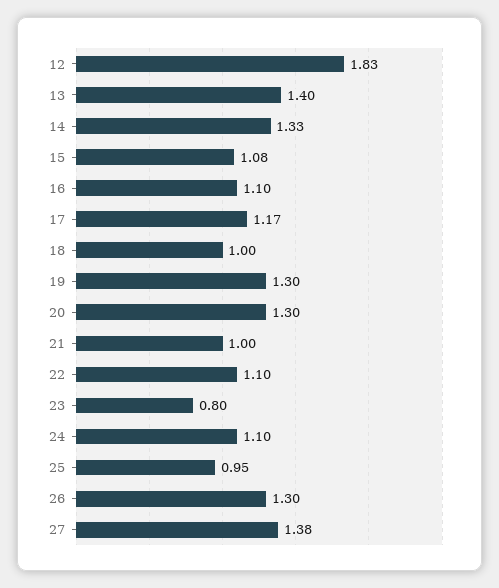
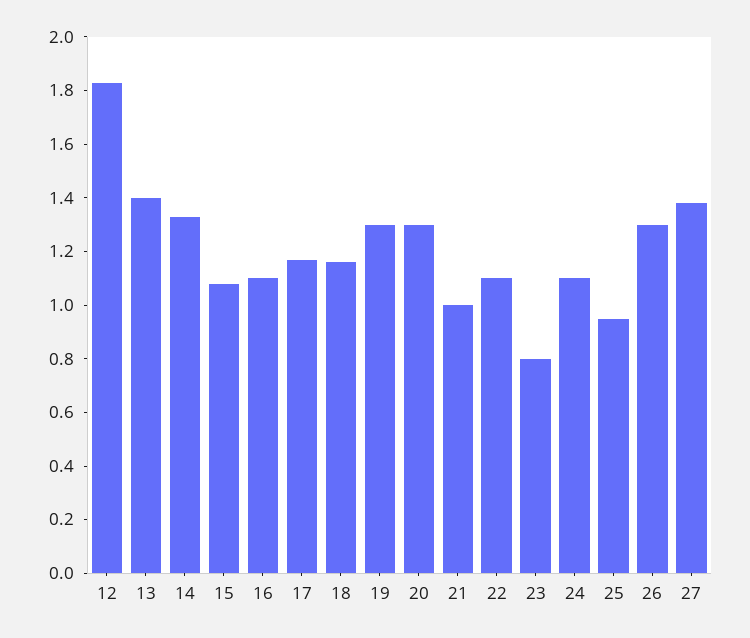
  {
    "12": 1.83,
    "13": 1.4,
    "14": 1.33,
    "15": 1.08,
    "16": 1.1,
    "17": 1.17,
-   "18": 1,
+   "18": 1.15,
    "19": 1.3,
    "20": 1.3,
    "21": 1,
    "22": 1.1,
    "23": 0.8,
    "24": 1.1,
    "25": 0.95,
    "26": 1.3,
    "27": 1.38
  }

